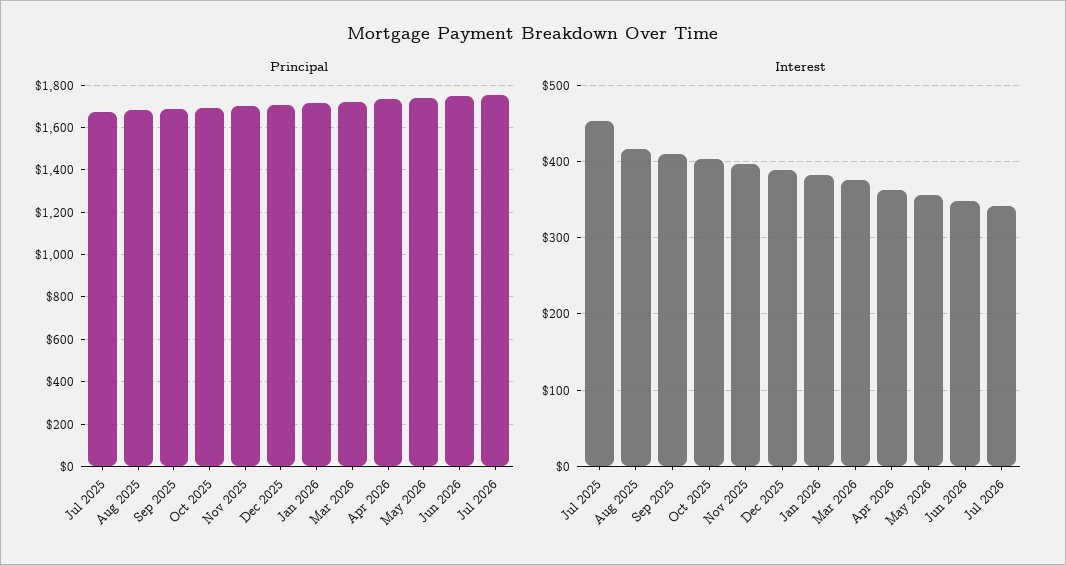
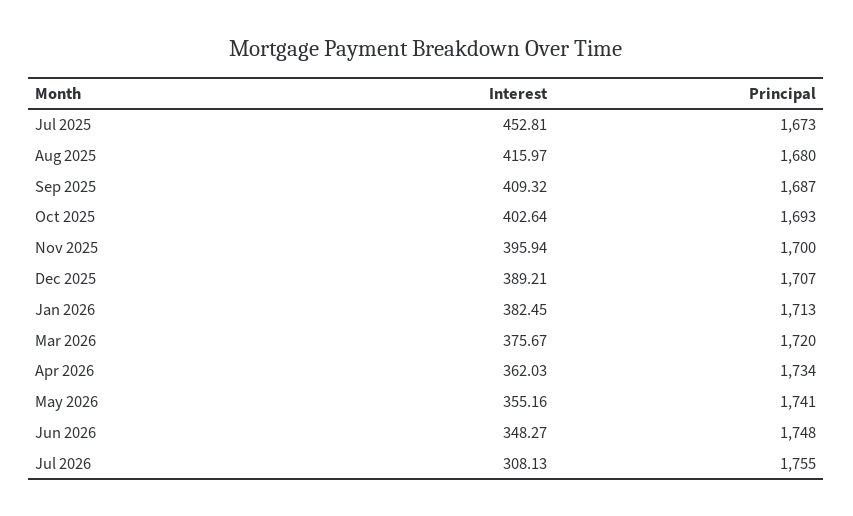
  {
    "Principal": {
      "Jul 2025": 1673,
      "Aug 2025": 1680,
      "Sep 2025": 1687,
      "Oct 2025": 1693,
      "Nov 2025": 1700,
      "Dec 2025": 1707,
      "Jan 2026": 1713,
      "Mar 2026": 1720,
      "Apr 2026": 1734,
      "May 2026": 1741,
      "Jun 2026": 1748,
      "Jul 2026": 1755
    },
    "Interest": {
      "Jul 2025": 452.81,
      "Aug 2025": 415.97,
      "Sep 2025": 409.32,
      "Oct 2025": 402.64,
      "Nov 2025": 395.94,
      "Dec 2025": 389.21,
      "Jan 2026": 382.45,
      "Mar 2026": 375.67,
      "Apr 2026": 362.03,
      "May 2026": 355.16,
      "Jun 2026": 348.27,
-     "Jul 2026": 340
+     "Jul 2026": 308.13
    }
  }

